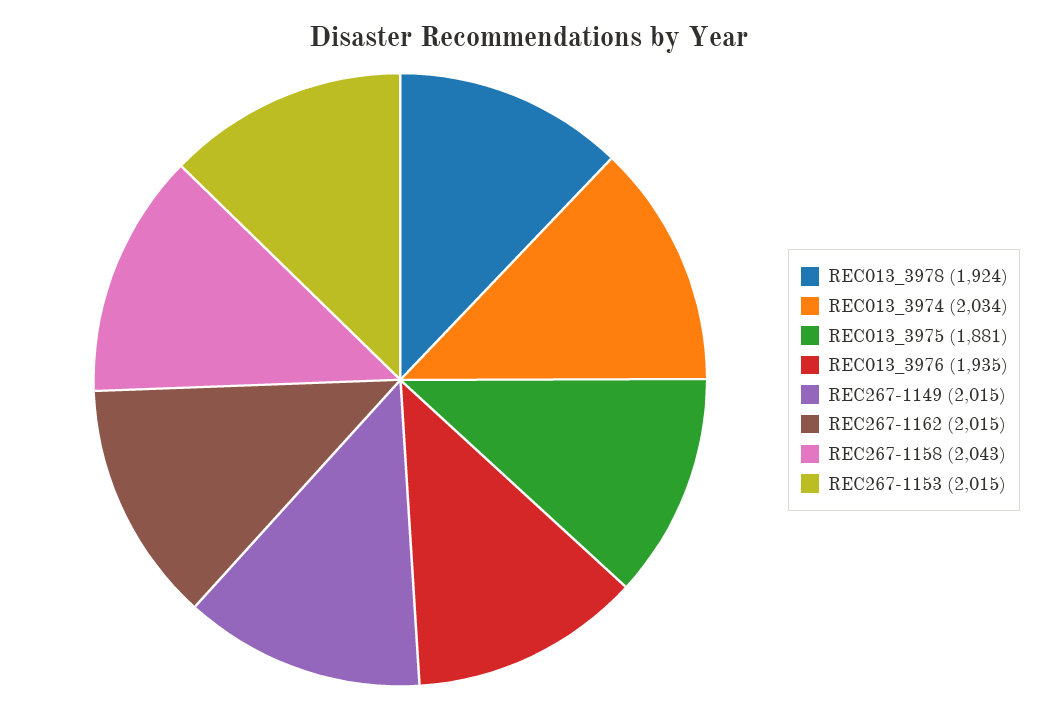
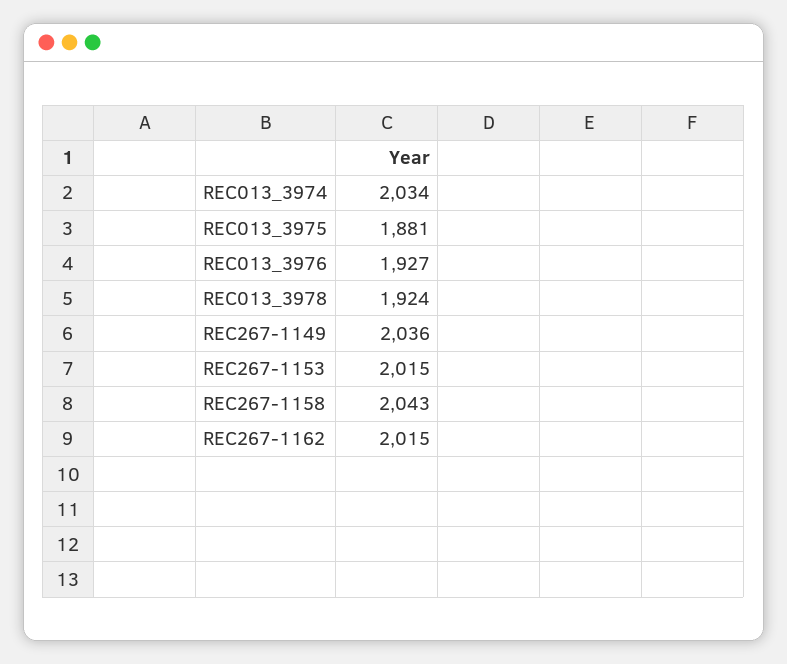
  {
    "REC013_3978": 1924,
    "REC013_3974": 2034,
    "REC013_3975": 1881,
-   "REC013_3976": 1935,
+   "REC013_3976": 1927,
-   "REC267-1149": 2015,
+   "REC267-1149": 2036,
    "REC267-1162": 2015,
    "REC267-1158": 2043,
    "REC267-1153": 2015
  }

